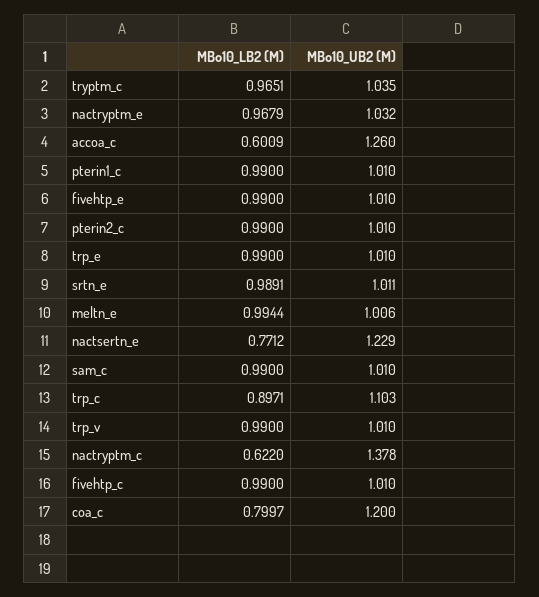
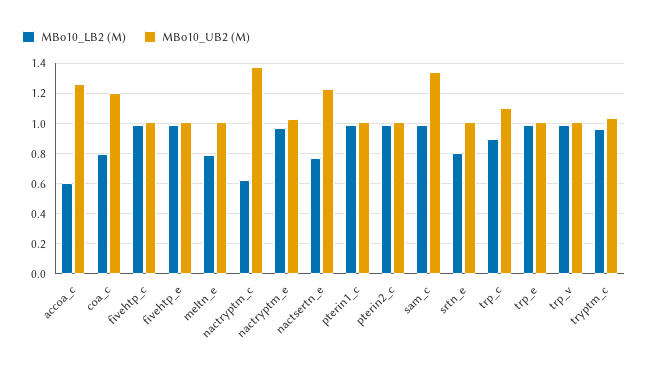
  {
    "MBo10_LB2 (M)": {
      "tryptm_c": 0.9651,
      "nactryptm_e": 0.9679,
      "accoa_c": 0.6009,
      "pterin1_c": 0.99,
      "fivehtp_e": 0.99,
      "pterin2_c": 0.99,
      "trp_e": 0.99,
-     "srtn_e": 0.9891,
+     "srtn_e": 0.8,
-     "meltn_e": 0.9944,
+     "meltn_e": 0.8,
      "nactsertn_e": 0.7712,
      "sam_c": 0.99,
      "trp_c": 0.8971,
      "trp_v": 0.99,
      "nactryptm_c": 0.622,
      "fivehtp_c": 0.99,
      "coa_c": 0.7997
    },
    "MBo10_UB2 (M)": {
      "tryptm_c": 1.035,
      "nactryptm_e": 1.032,
      "accoa_c": 1.26,
      "pterin1_c": 1.01,
      "fivehtp_e": 1.01,
      "pterin2_c": 1.01,
      "trp_e": 1.01,
      "srtn_e": 1.011,
      "meltn_e": 1.006,
      "nactsertn_e": 1.229,
-     "sam_c": 1.01,
+     "sam_c": 1.35,
      "trp_c": 1.103,
      "trp_v": 1.01,
      "nactryptm_c": 1.378,
      "fivehtp_c": 1.01,
      "coa_c": 1.2
    }
  }

